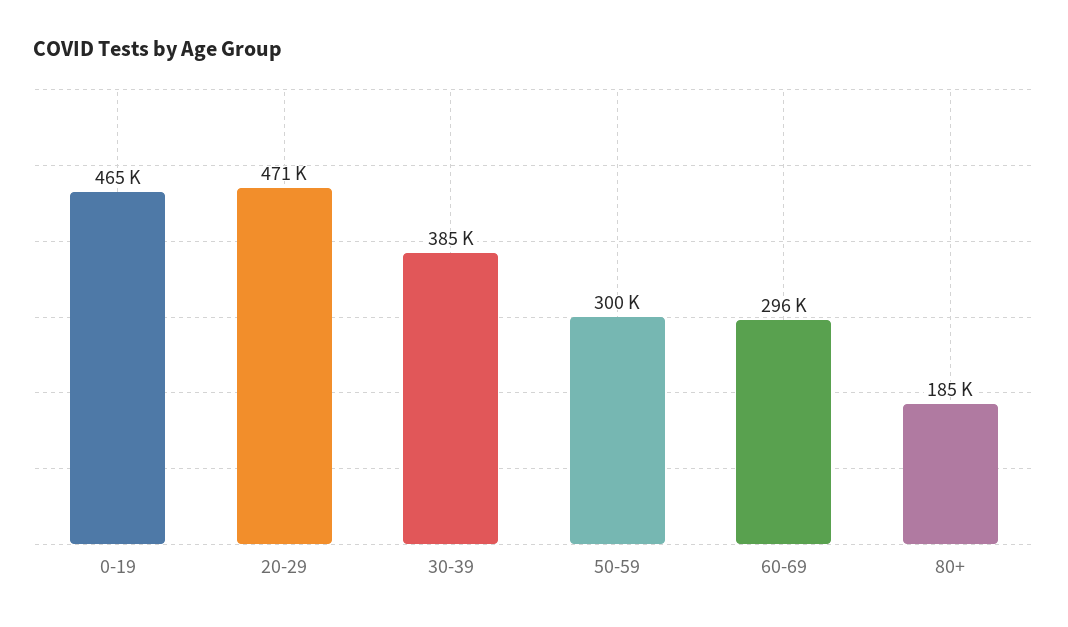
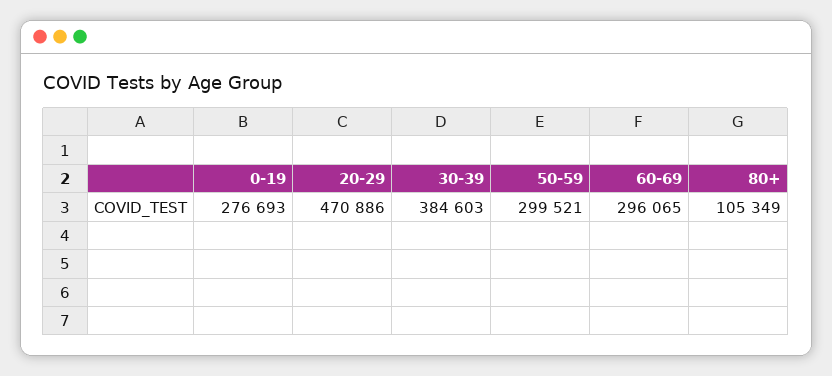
  {
-   "0-19": 465000,
+   "0-19": 276693,
    "20-29": 470886,
    "30-39": 384603,
    "50-59": 299521,
    "60-69": 296065,
-   "80+": 185000
+   "80+": 105349
  }

